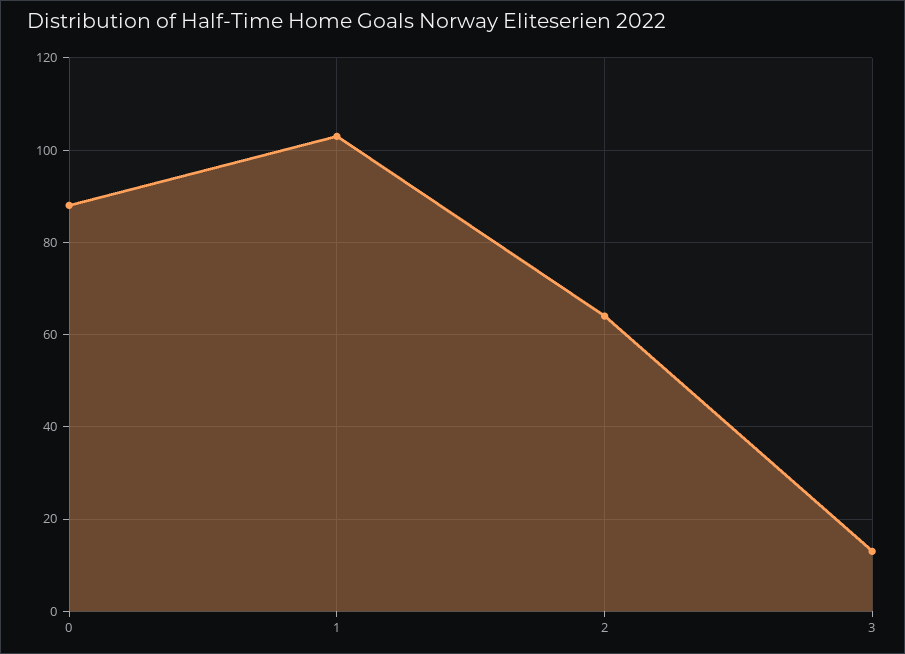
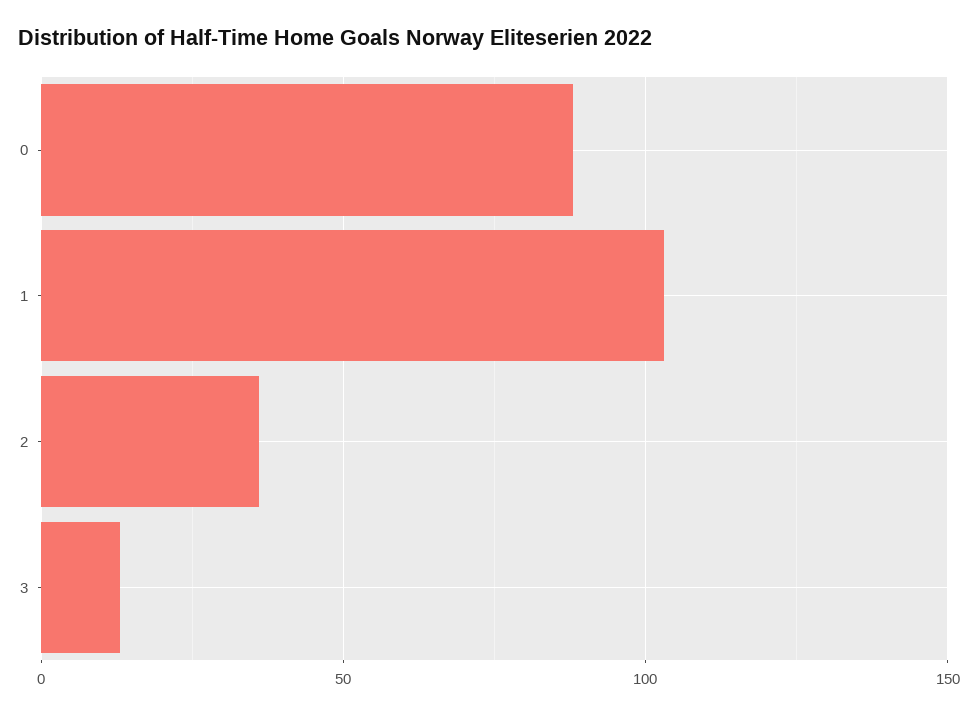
  {
    "0": 90,
    "1": 105,
-   "2": 65,
+   "2": 35,
    "3": 15
  }

